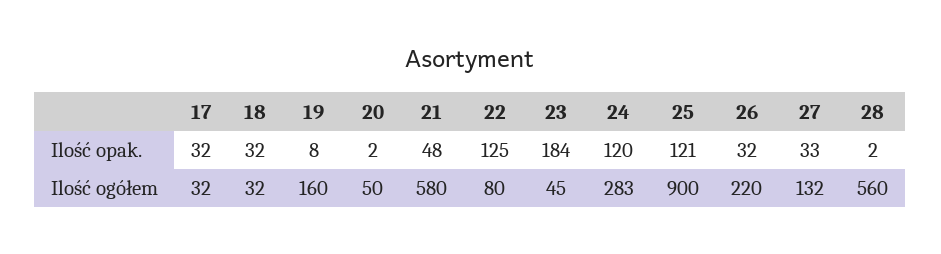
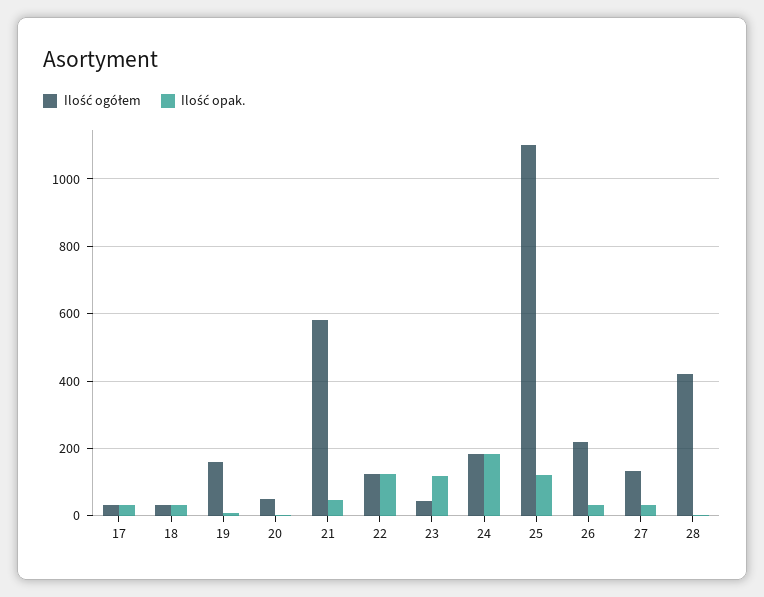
  {
    "Ilość opak.": {
      "17": 32,
      "18": 32,
      "19": 8,
      "20": 2,
      "21": 48,
      "22": 125,
-     "23": 184,
+     "23": 120,
-     "24": 120,
+     "24": 180,
      "25": 121,
      "26": 32,
      "27": 33,
      "28": 2
    },
    "Ilość ogółem": {
      "17": 32,
      "18": 32,
      "19": 160,
      "20": 50,
      "21": 580,
-     "22": 80,
+     "22": 120,
      "23": 45,
-     "24": 283,
+     "24": 180,
-     "25": 900,
+     "25": 1100,
      "26": 220,
      "27": 132,
-     "28": 560
+     "28": 420
    }
  }

